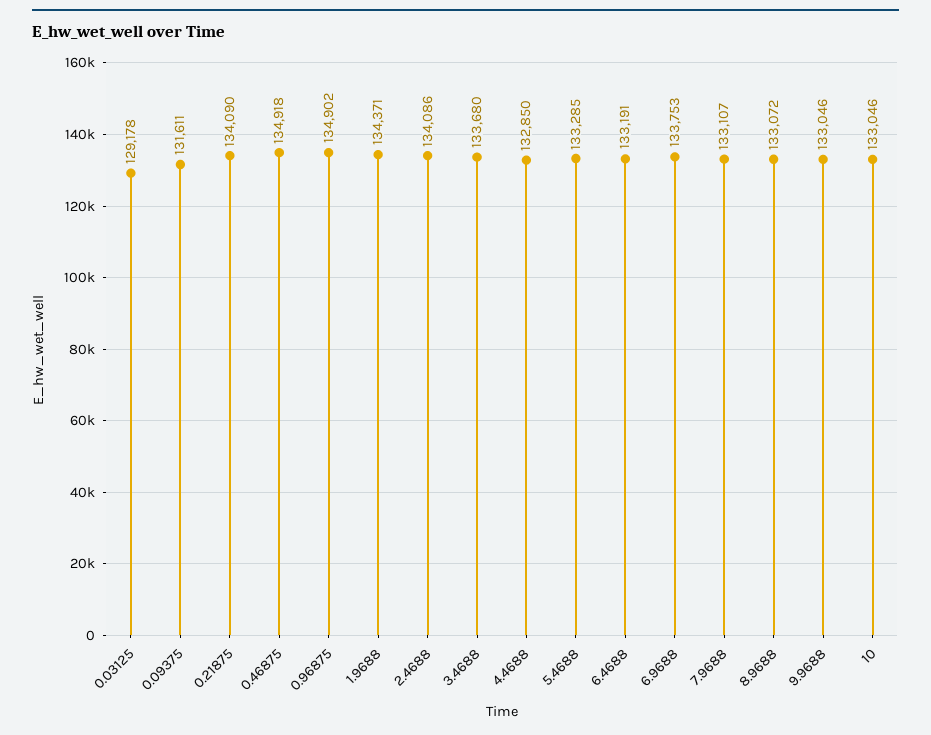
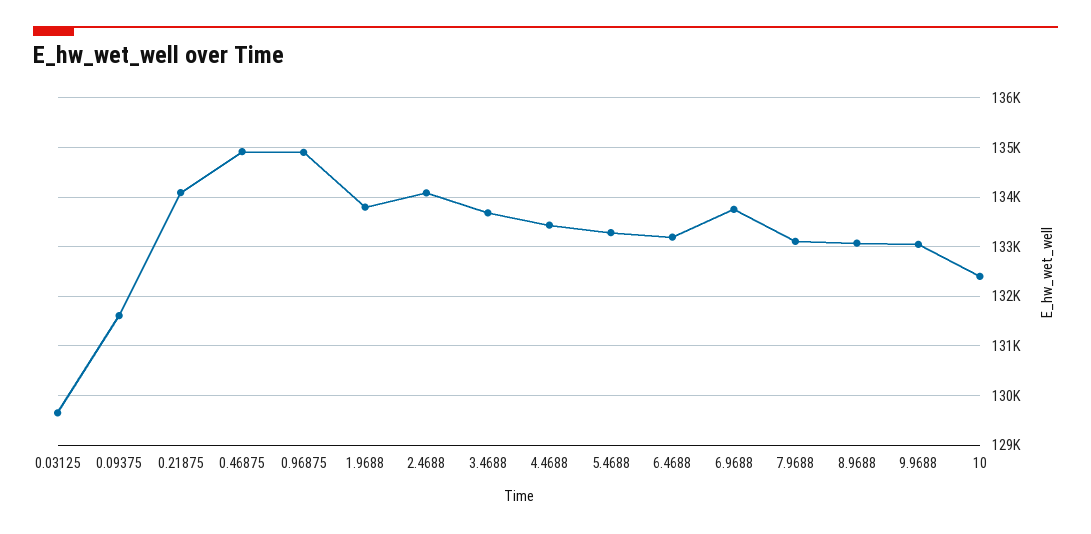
  {
-   "0.03125": 129178,
+   "0.03125": 129600,
    "0.09375": 131611,
    "0.21875": 134090,
    "0.46875": 134918,
    "0.96875": 134902,
-   "1.9688": 134371,
+   "1.9688": 133800,
    "2.4688": 134086,
    "3.4688": 133680,
-   "4.4688": 132850,
+   "4.4688": 133400,
    "5.4688": 133285,
    "6.4688": 133191,
    "6.9688": 133753,
    "7.9688": 133107,
    "8.9688": 133072,
    "9.9688": 133046,
-   "10": 133046
+   "10": 132400
  }

